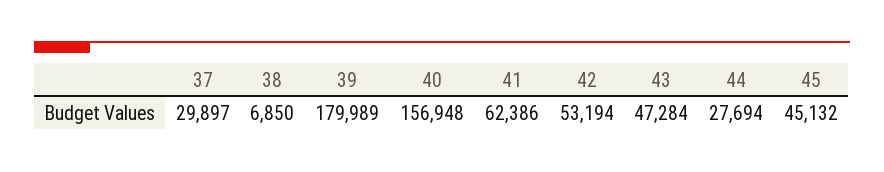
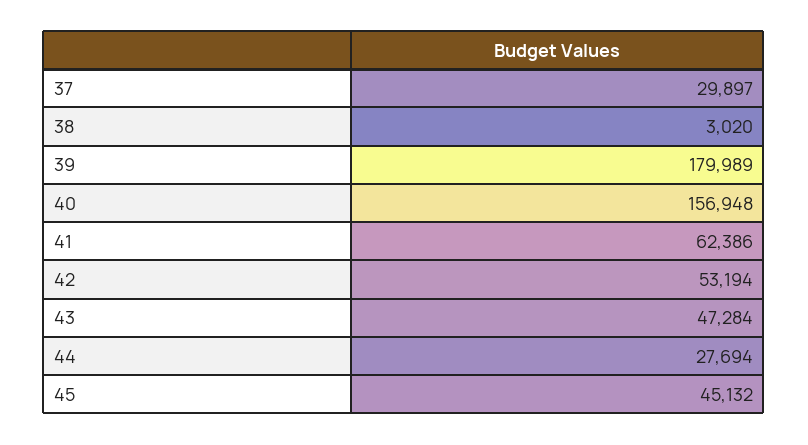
  {
    "37": 29897,
-   "38": 6850,
+   "38": 3020,
    "39": 179989,
    "40": 156948,
    "41": 62386,
    "42": 53194,
    "43": 47284,
    "44": 27694,
    "45": 45132
  }

